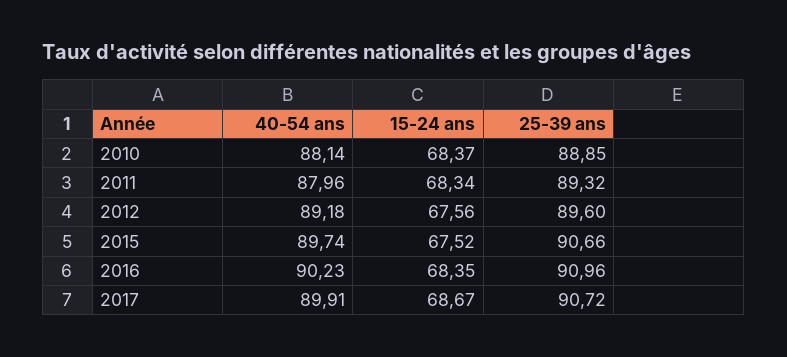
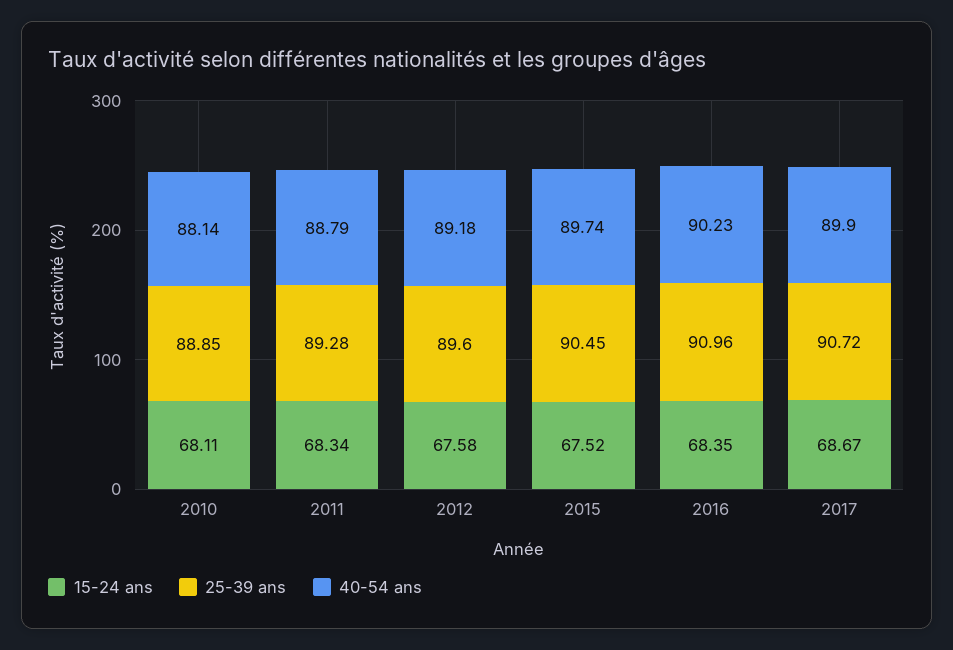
  {
    "40-54 ans": {
      "2010": 88.14,
-     "2011": 87.96,
+     "2011": 88.79,
      "2012": 89.18,
      "2015": 89.74,
      "2016": 90.23,
-     "2017": 89.91
+     "2017": 89.9
    },
    "15-24 ans": {
-     "2010": 68.37,
+     "2010": 68.11,
      "2011": 68.34,
-     "2012": 67.56,
+     "2012": 67.58,
      "2015": 67.52,
      "2016": 68.35,
      "2017": 68.67
    },
    "25-39 ans": {
      "2010": 88.85,
-     "2011": 89.32,
+     "2011": 89.28,
      "2012": 89.6,
-     "2015": 90.66,
+     "2015": 90.45,
      "2016": 90.96,
      "2017": 90.72
    }
  }

